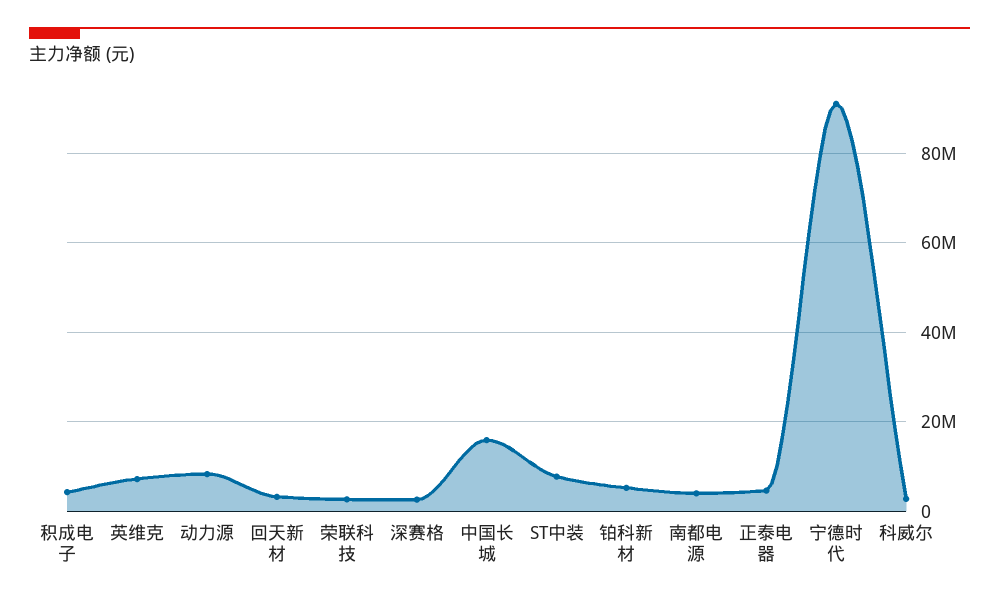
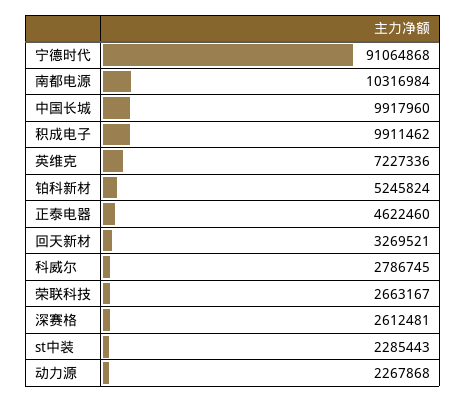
  {
-   "积成电子": 4000000,
+   "积成电子": 9911462,
    "英维克": 7227336,
-   "动力源": 8000000,
+   "动力源": 2267868,
    "回天新材": 3269521,
    "荣联科技": 2663167,
    "深赛格": 2612481,
-   "中国长城": 16000000,
+   "中国长城": 9917960,
-   "ST中装": 8000000,
+   "ST中装": 2285443,
    "铂科新材": 5245824,
-   "南都电源": 4000000,
+   "南都电源": 10316984,
    "正泰电器": 4622460,
    "宁德时代": 91064868,
    "科威尔": 2786745
  }

